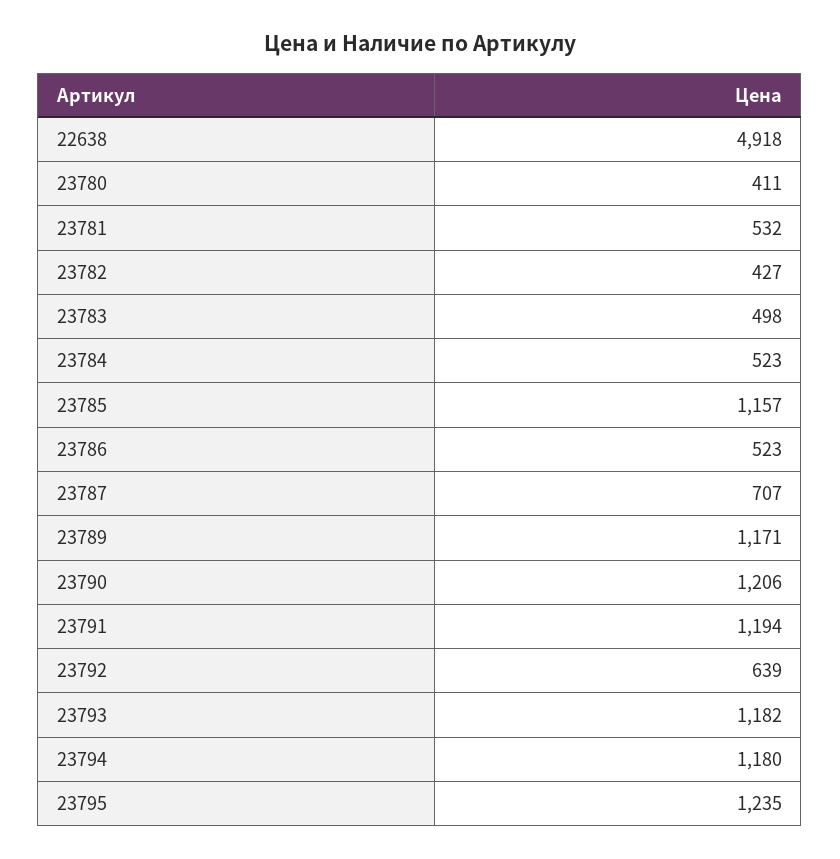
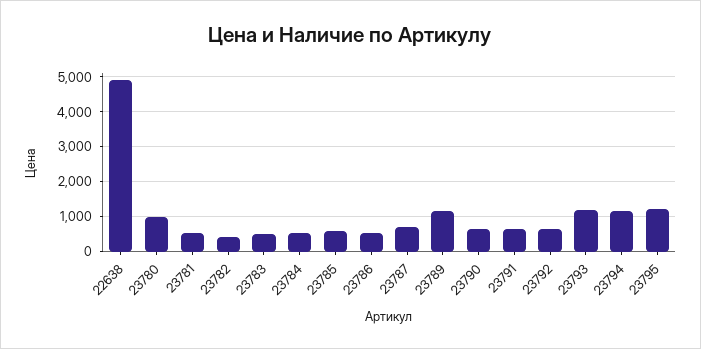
  {
    "22638": 4918,
-   "23780": 411,
+   "23780": 1000,
    "23781": 532,
    "23782": 427,
    "23783": 498,
    "23784": 523,
-   "23785": 1157,
+   "23785": 600,
    "23786": 523,
    "23787": 707,
    "23789": 1171,
-   "23790": 1206,
+   "23790": 600,
-   "23791": 1194,
+   "23791": 600,
    "23792": 639,
    "23793": 1182,
    "23794": 1180,
    "23795": 1235
  }

